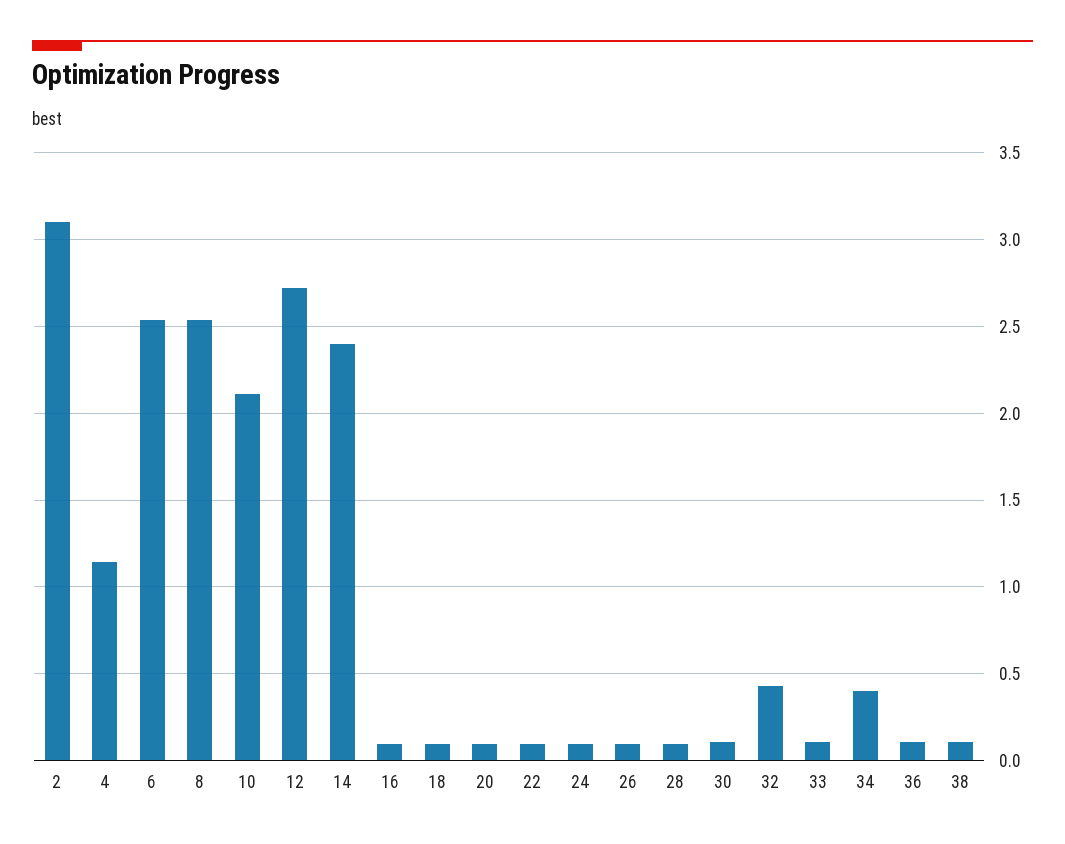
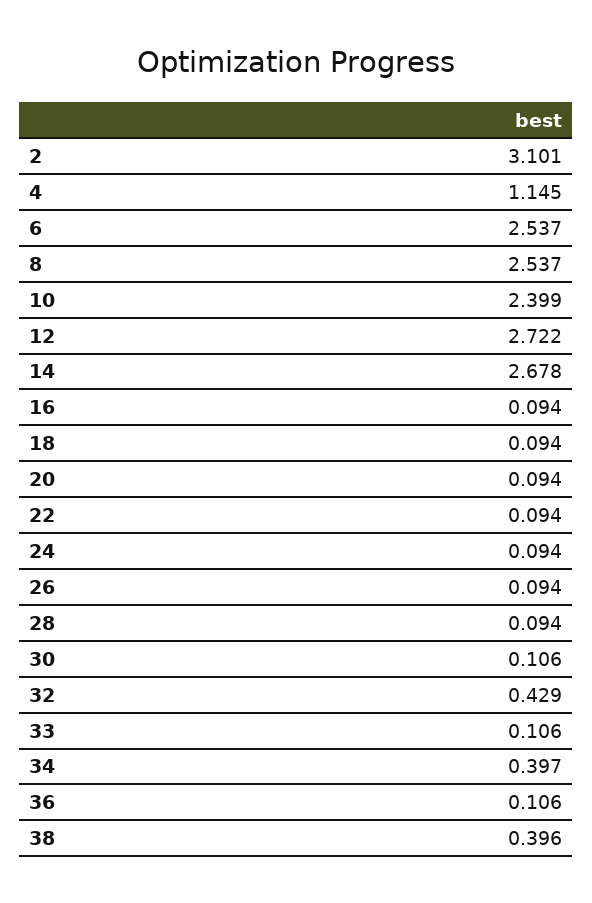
  {
    "2": 3.101,
    "4": 1.145,
    "6": 2.537,
    "8": 2.537,
-   "10": 2.1,
+   "10": 2.399,
    "12": 2.722,
-   "14": 2.4,
+   "14": 2.678,
    "16": 0.094,
    "18": 0.094,
    "20": 0.094,
    "22": 0.094,
    "24": 0.094,
    "26": 0.094,
    "28": 0.094,
    "30": 0.106,
    "32": 0.429,
    "33": 0.106,
    "34": 0.397,
    "36": 0.106,
-   "38": 0.1
+   "38": 0.396
  }

